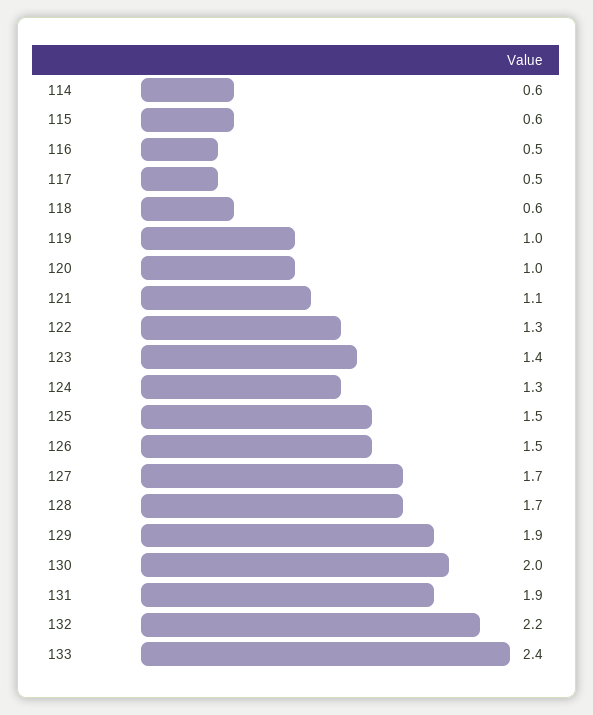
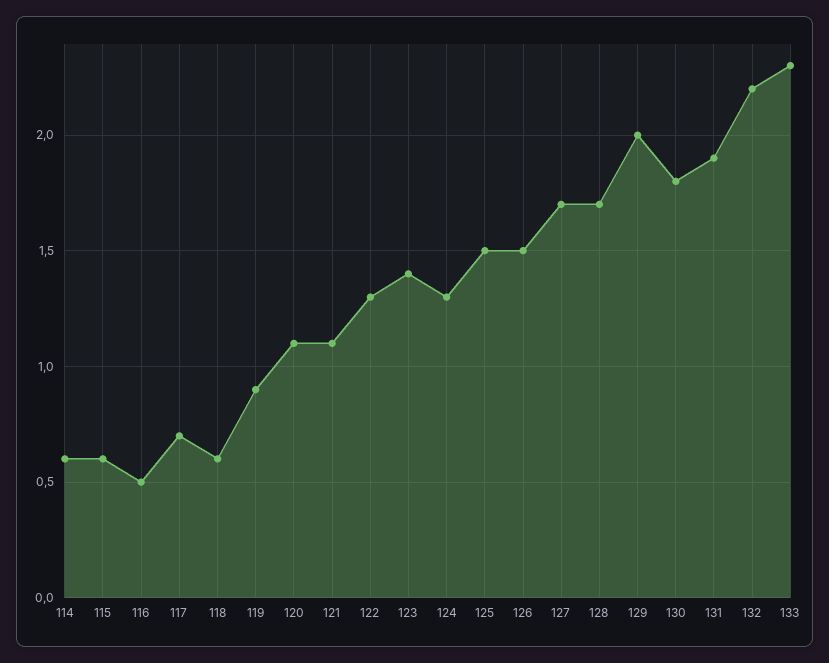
  {
    "114": 0.6,
    "115": 0.6,
    "116": 0.5,
-   "117": 0.5,
+   "117": 0.7,
    "118": 0.6,
-   "119": 1,
+   "119": 0.9,
-   "120": 1,
+   "120": 1.1,
    "121": 1.1,
    "122": 1.3,
    "123": 1.4,
    "124": 1.3,
    "125": 1.5,
    "126": 1.5,
    "127": 1.7,
    "128": 1.7,
-   "129": 1.9,
+   "129": 2,
-   "130": 2,
+   "130": 1.8,
    "131": 1.9,
    "132": 2.2,
-   "133": 2.4
+   "133": 2.3
  }

